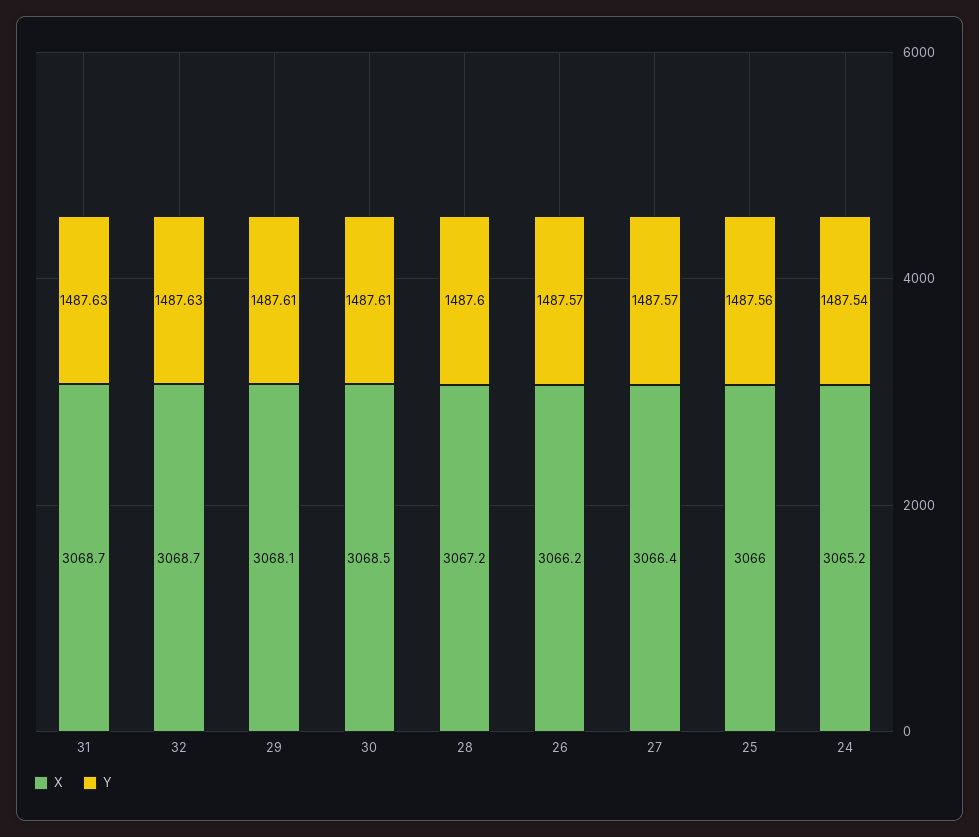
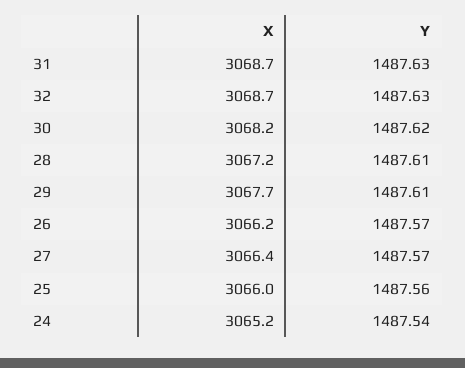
  {
    "X": {
      "31": 3068.7,
      "32": 3068.7,
-     "29": 3068.1,
+     "29": 3067.7,
-     "30": 3068.5,
+     "30": 3068.2,
      "28": 3067.2,
      "26": 3066.2,
      "27": 3066.4,
      "25": 3066,
      "24": 3065.2
    },
    "Y": {
      "31": 1487.63,
      "32": 1487.63,
      "29": 1487.61,
-     "30": 1487.61,
+     "30": 1487.62,
-     "28": 1487.6,
+     "28": 1487.61,
      "26": 1487.57,
      "27": 1487.57,
      "25": 1487.56,
      "24": 1487.54
    }
  }

